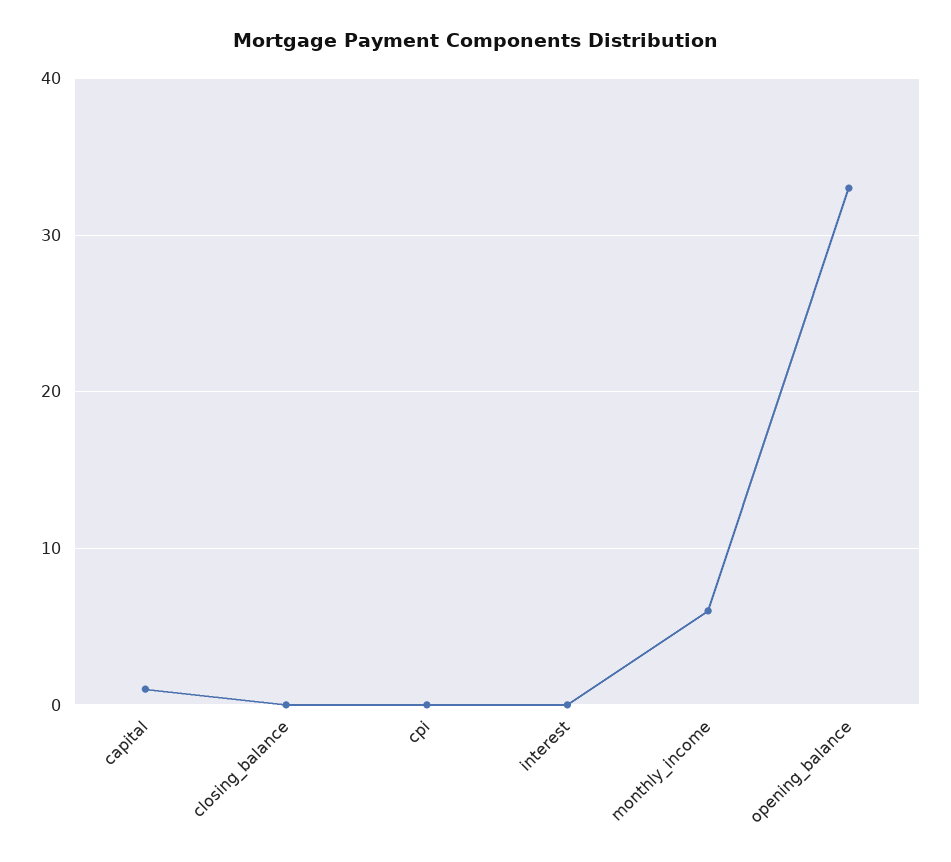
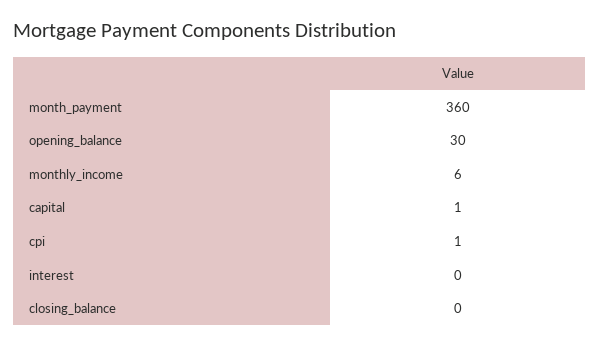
  {
    "capital": 1,
    "closing_balance": 0,
-   "cpi": 0,
+   "cpi": 1,
    "interest": 0,
    "monthly_income": 6,
-   "opening_balance": 33
+   "opening_balance": 30,
+   "month_payment": 360
  }

